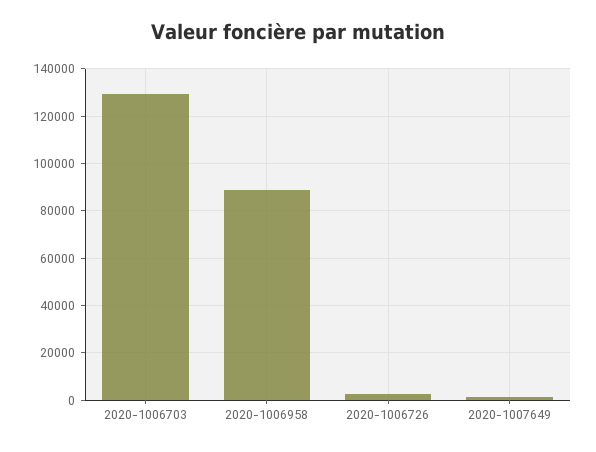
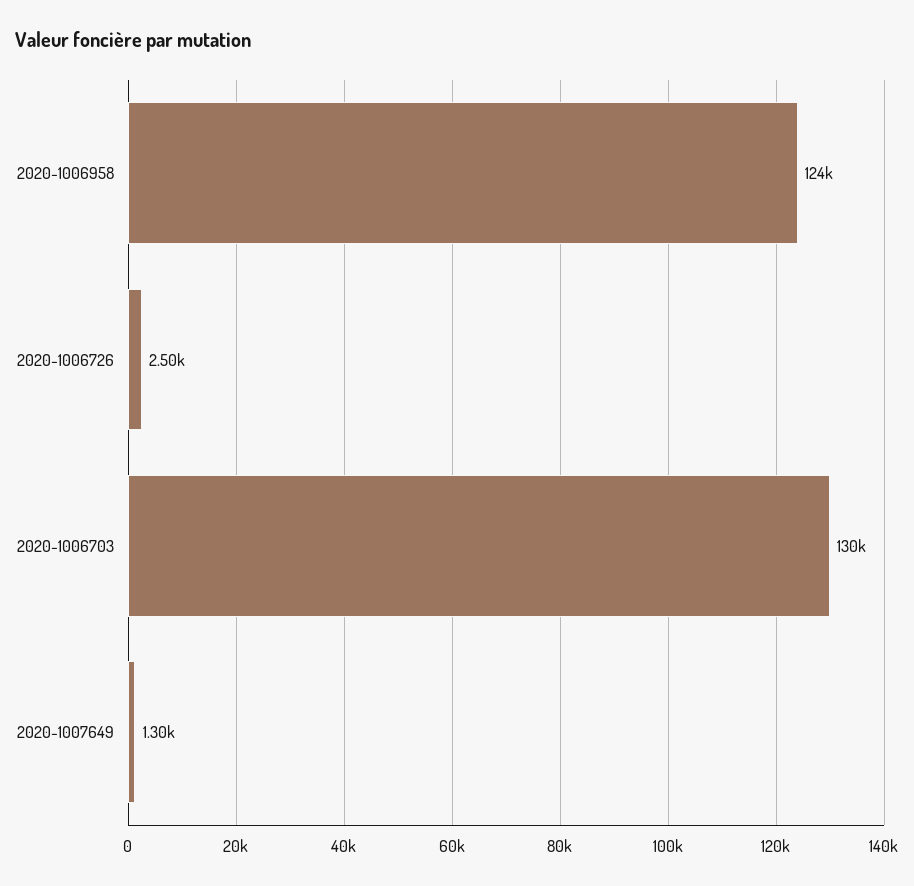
  {
    "2020-1006703": 130000,
-   "2020-1006958": 90000,
+   "2020-1006958": 124000,
    "2020-1006726": 2500,
    "2020-1007649": 1300
  }

